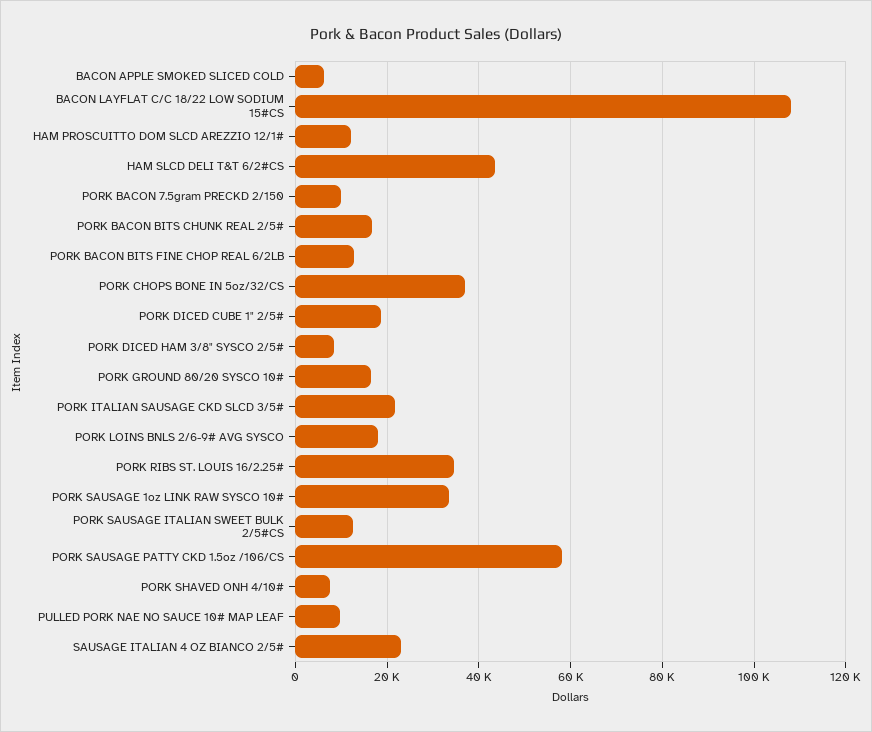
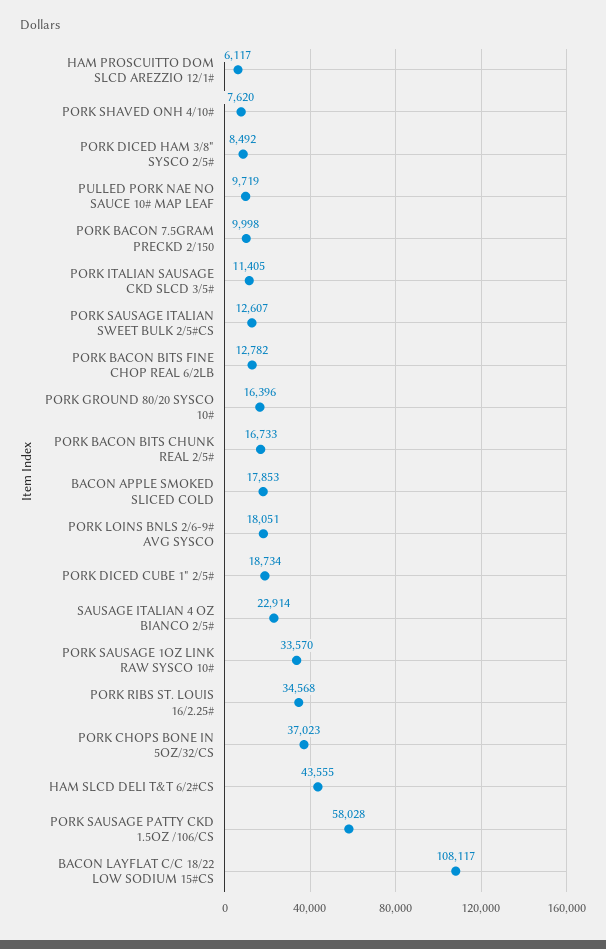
  {
-   "BACON APPLE SMOKED SLICED COLD": 6000,
+   "BACON APPLE SMOKED SLICED COLD": 17853,
    "BACON LAYFLAT C/C 18/22 LOW SODIUM 15#CS": 108117,
-   "HAM PROSCUITTO DOM SLCD AREZZIO 12/1#": 12000,
+   "HAM PROSCUITTO DOM SLCD AREZZIO 12/1#": 6117,
    "HAM SLCD DELI T&T 6/2#CS": 43555,
    "PORK BACON 7.5gram PRECKD 2/150": 9998,
    "PORK BACON BITS CHUNK REAL 2/5#": 16733,
    "PORK BACON BITS FINE CHOP REAL 6/2LB": 12782,
    "PORK CHOPS BONE IN 5oz/32/CS": 37023,
    "PORK DICED CUBE 1\" 2/5#": 18734,
    "PORK DICED HAM 3/8\" SYSCO 2/5#": 8492,
    "PORK GROUND 80/20 SYSCO 10#": 16396,
-   "PORK ITALIAN SAUSAGE CKD SLCD 3/5#": 22000,
+   "PORK ITALIAN SAUSAGE CKD SLCD 3/5#": 11405,
    "PORK LOINS BNLS 2/6-9# AVG SYSCO": 18051,
    "PORK RIBS ST. LOUIS 16/2.25#": 34568,
    "PORK SAUSAGE 1oz LINK RAW SYSCO 10#": 33570,
    "PORK SAUSAGE ITALIAN SWEET BULK 2/5#CS": 12607,
    "PORK SAUSAGE PATTY CKD 1.5oz /106/CS": 58028,
    "PORK SHAVED ONH 4/10#": 7620,
    "PULLED PORK NAE NO SAUCE 10# MAP LEAF": 9719,
    "SAUSAGE ITALIAN 4 OZ BIANCO 2/5#": 22914
  }

